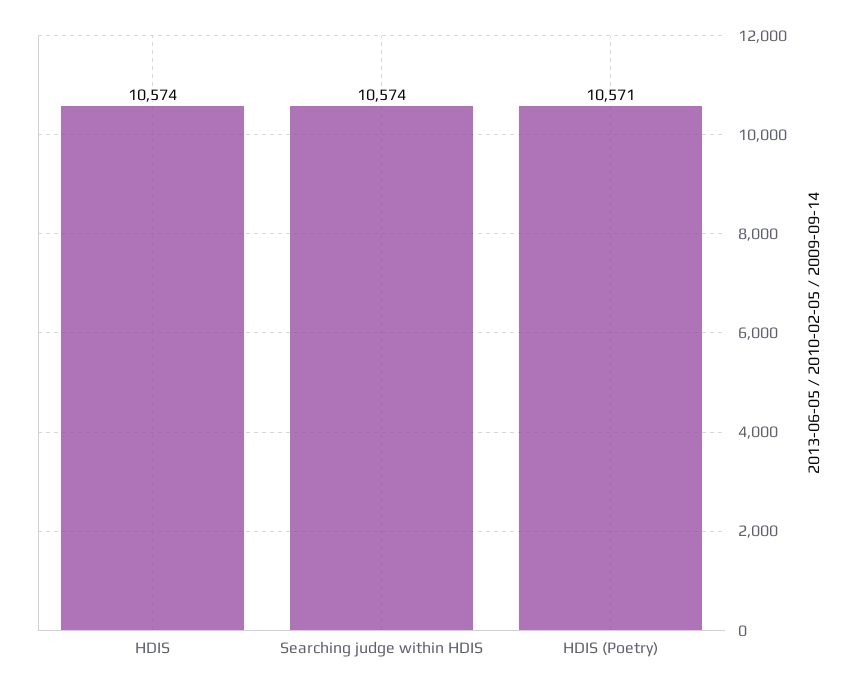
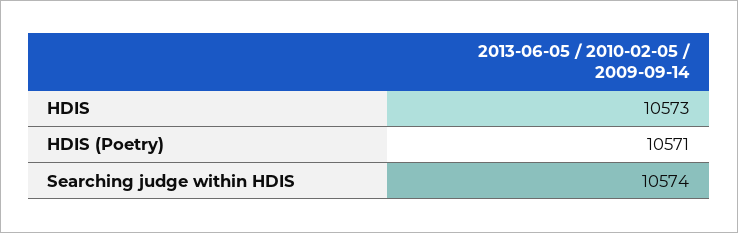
  {
-   "HDIS": 10574,
+   "HDIS": 10573,
    "Searching judge within HDIS": 10574,
    "HDIS (Poetry)": 10571
  }

